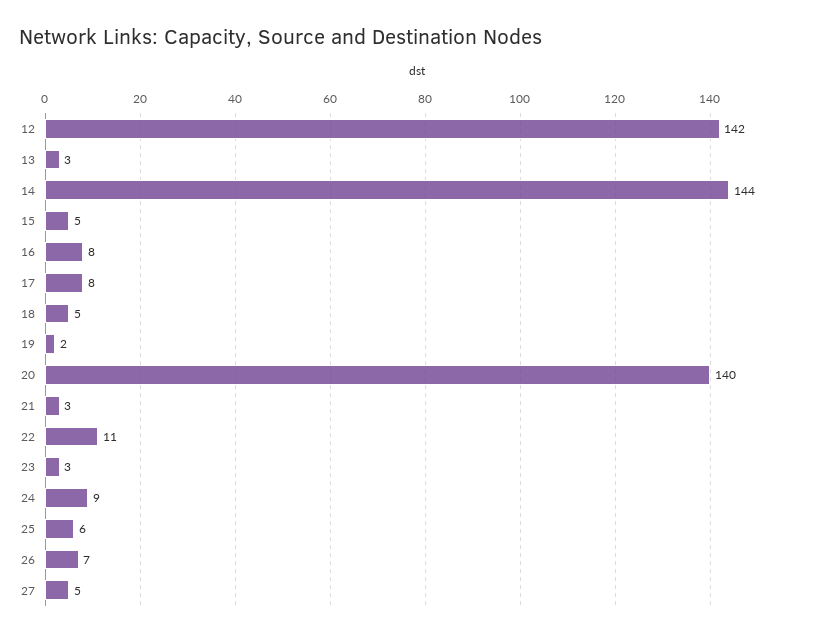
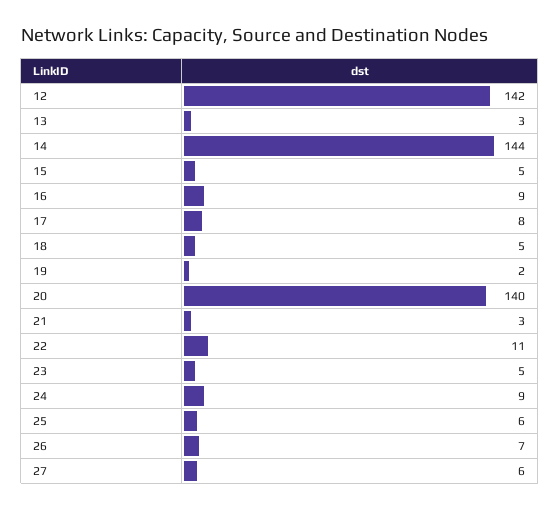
  {
    "12": 142,
    "13": 3,
    "14": 144,
    "15": 5,
-   "16": 8,
+   "16": 9,
    "17": 8,
    "18": 5,
    "19": 2,
    "20": 140,
    "21": 3,
    "22": 11,
-   "23": 3,
+   "23": 5,
    "24": 9,
    "25": 6,
    "26": 7,
-   "27": 5
+   "27": 6
  }

